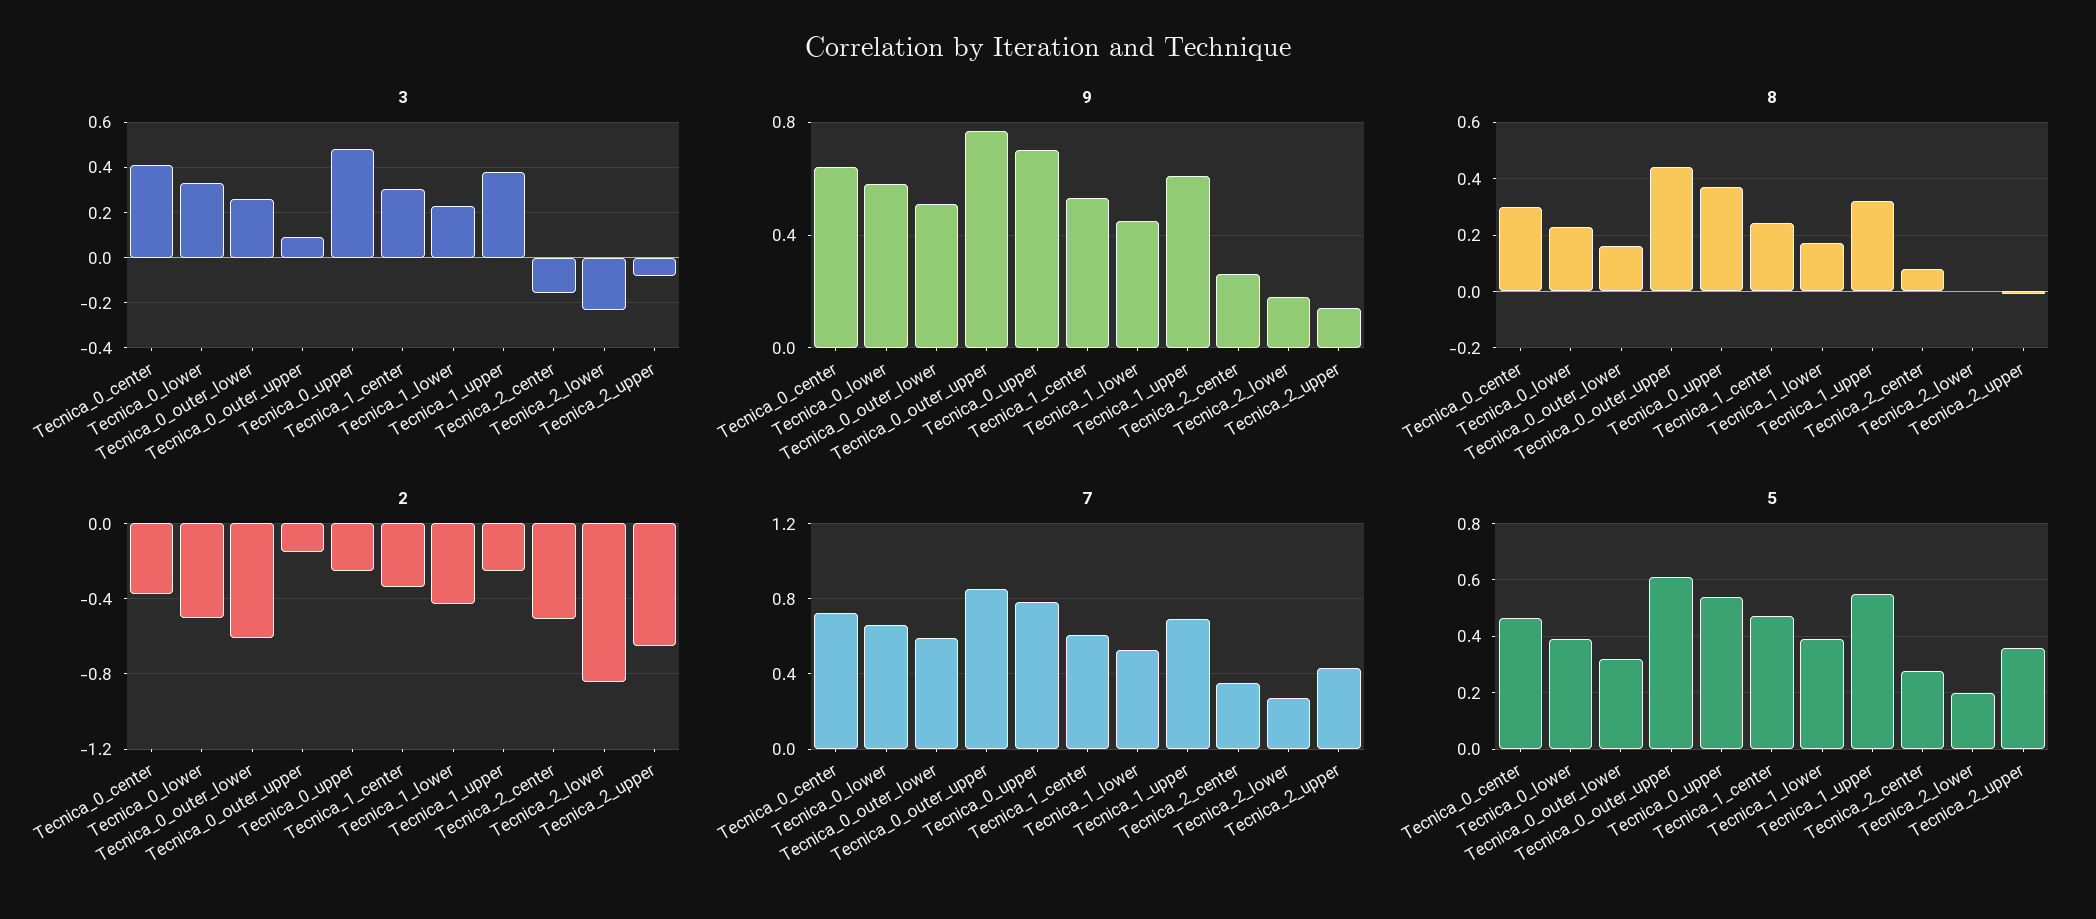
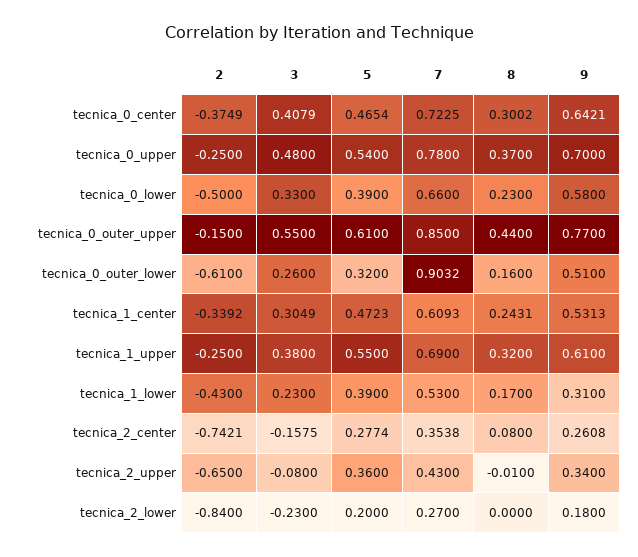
  {
    "3": {
      "Tecnica_0_center": 0.4079,
      "Tecnica_0_lower": 0.33,
      "Tecnica_0_outer_lower": 0.26,
-     "Tecnica_0_outer_upper": 0.1,
+     "Tecnica_0_outer_upper": 0.55,
      "Tecnica_0_upper": 0.48,
      "Tecnica_1_center": 0.3049,
      "Tecnica_1_lower": 0.23,
      "Tecnica_1_upper": 0.38,
      "Tecnica_2_center": -0.1575,
      "Tecnica_2_lower": -0.23,
      "Tecnica_2_upper": -0.08
    },
    "9": {
      "Tecnica_0_center": 0.6421,
      "Tecnica_0_lower": 0.58,
      "Tecnica_0_outer_lower": 0.51,
      "Tecnica_0_outer_upper": 0.77,
      "Tecnica_0_upper": 0.7,
      "Tecnica_1_center": 0.5313,
-     "Tecnica_1_lower": 0.45,
+     "Tecnica_1_lower": 0.31,
      "Tecnica_1_upper": 0.61,
      "Tecnica_2_center": 0.2608,
      "Tecnica_2_lower": 0.18,
-     "Tecnica_2_upper": 0.15
+     "Tecnica_2_upper": 0.34
    },
    "8": {
      "Tecnica_0_center": 0.3002,
      "Tecnica_0_lower": 0.23,
      "Tecnica_0_outer_lower": 0.16,
      "Tecnica_0_outer_upper": 0.44,
      "Tecnica_0_upper": 0.37,
      "Tecnica_1_center": 0.2431,
      "Tecnica_1_lower": 0.17,
      "Tecnica_1_upper": 0.32,
      "Tecnica_2_center": 0.08,
      "Tecnica_2_lower": 0,
      "Tecnica_2_upper": -0.01
    },
    "2": {
      "Tecnica_0_center": -0.3749,
      "Tecnica_0_lower": -0.5,
      "Tecnica_0_outer_lower": -0.61,
      "Tecnica_0_outer_upper": -0.15,
      "Tecnica_0_upper": -0.25,
      "Tecnica_1_center": -0.3392,
      "Tecnica_1_lower": -0.43,
      "Tecnica_1_upper": -0.25,
-     "Tecnica_2_center": -0.5,
+     "Tecnica_2_center": -0.7421,
      "Tecnica_2_lower": -0.84,
      "Tecnica_2_upper": -0.65
    },
    "7": {
      "Tecnica_0_center": 0.7225,
      "Tecnica_0_lower": 0.66,
-     "Tecnica_0_outer_lower": 0.6,
+     "Tecnica_0_outer_lower": 0.9032,
      "Tecnica_0_outer_upper": 0.85,
      "Tecnica_0_upper": 0.78,
      "Tecnica_1_center": 0.6093,
      "Tecnica_1_lower": 0.53,
      "Tecnica_1_upper": 0.69,
      "Tecnica_2_center": 0.3538,
      "Tecnica_2_lower": 0.27,
      "Tecnica_2_upper": 0.43
    },
    "5": {
      "Tecnica_0_center": 0.4654,
      "Tecnica_0_lower": 0.39,
      "Tecnica_0_outer_lower": 0.32,
      "Tecnica_0_outer_upper": 0.61,
      "Tecnica_0_upper": 0.54,
      "Tecnica_1_center": 0.4723,
      "Tecnica_1_lower": 0.39,
      "Tecnica_1_upper": 0.55,
      "Tecnica_2_center": 0.2774,
      "Tecnica_2_lower": 0.2,
      "Tecnica_2_upper": 0.36
    }
  }

